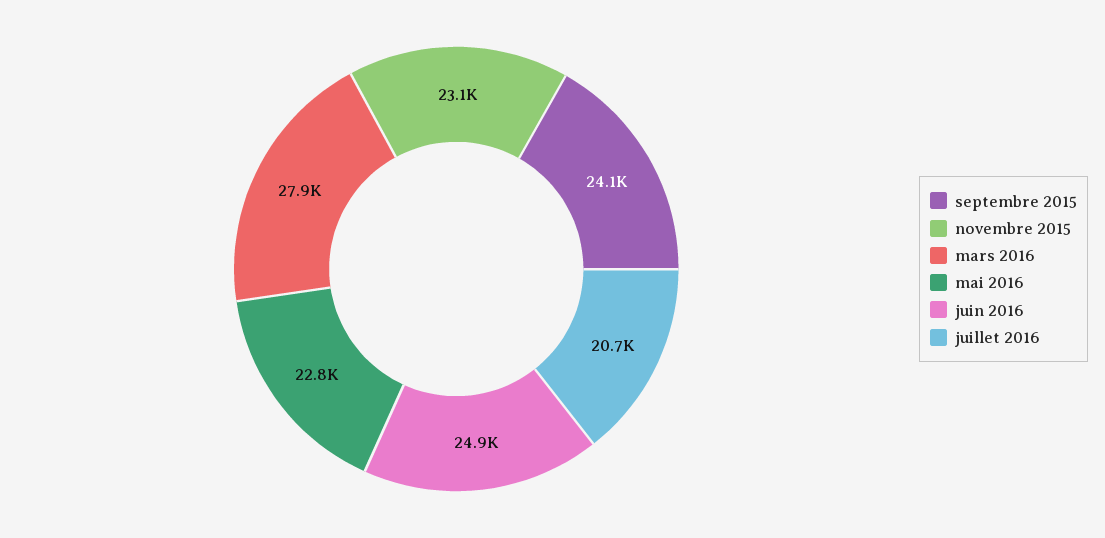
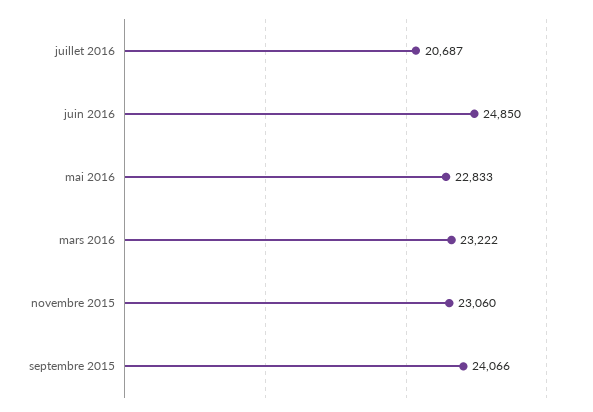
  {
    "septembre 2015": 24066,
    "novembre 2015": 23060,
-   "mars 2016": 27900,
+   "mars 2016": 23222,
    "mai 2016": 22833,
    "juin 2016": 24850,
    "juillet 2016": 20687
  }

